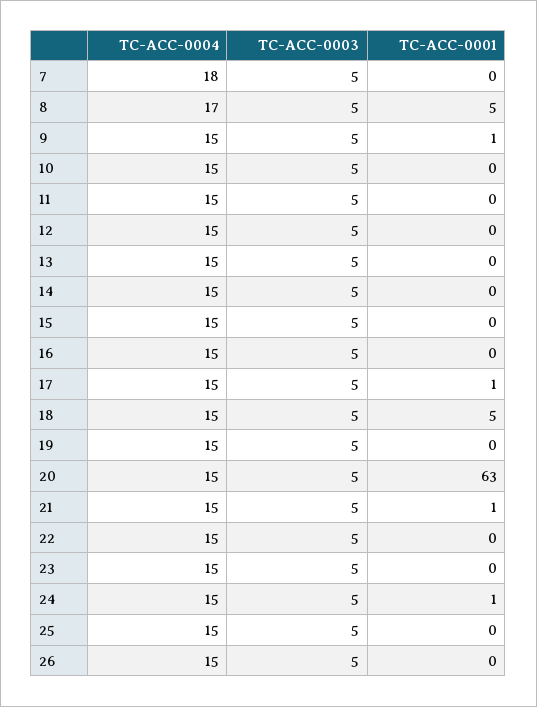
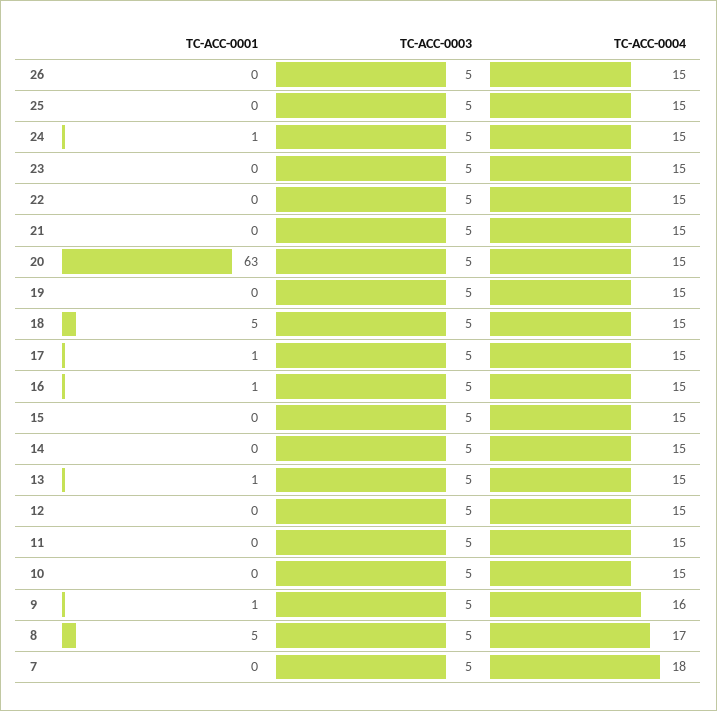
  {
    "TC-ACC-0004": {
      "7": 18,
      "8": 17,
-     "9": 15,
+     "9": 16,
      "10": 15,
      "11": 15,
      "12": 15,
      "13": 15,
      "14": 15,
      "15": 15,
      "16": 15,
      "17": 15,
      "18": 15,
      "19": 15,
      "20": 15,
      "21": 15,
      "22": 15,
      "23": 15,
      "24": 15,
      "25": 15,
      "26": 15
    },
    "TC-ACC-0003": {
      "7": 5,
      "8": 5,
      "9": 5,
      "10": 5,
      "11": 5,
      "12": 5,
      "13": 5,
      "14": 5,
      "15": 5,
      "16": 5,
      "17": 5,
      "18": 5,
      "19": 5,
      "20": 5,
      "21": 5,
      "22": 5,
      "23": 5,
      "24": 5,
      "25": 5,
      "26": 5
    },
    "TC-ACC-0001": {
      "7": 0,
      "8": 5,
      "9": 1,
      "10": 0,
      "11": 0,
      "12": 0,
-     "13": 0,
+     "13": 1,
      "14": 0,
      "15": 0,
-     "16": 0,
+     "16": 1,
      "17": 1,
      "18": 5,
      "19": 0,
      "20": 63,
-     "21": 1,
+     "21": 0,
      "22": 0,
      "23": 0,
      "24": 1,
      "25": 0,
      "26": 0
    }
  }

